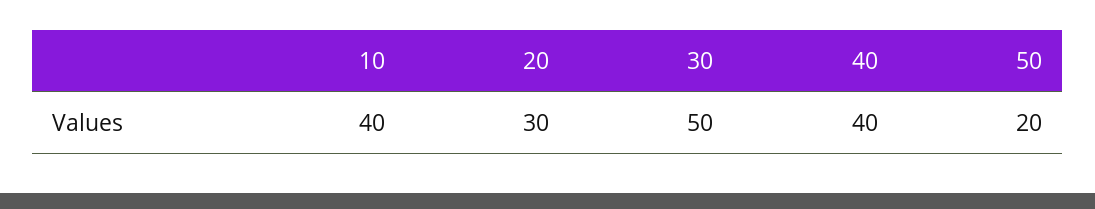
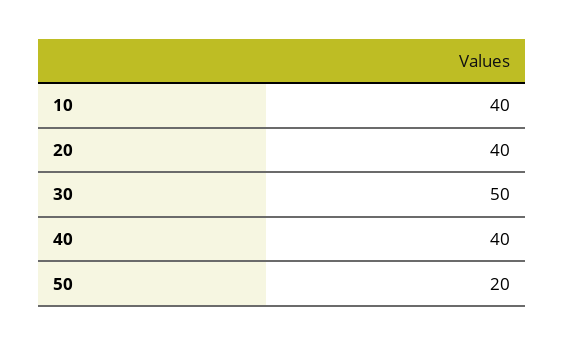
  {
    "10": 40,
-   "20": 30,
+   "20": 40,
    "30": 50,
    "40": 40,
    "50": 20
  }

